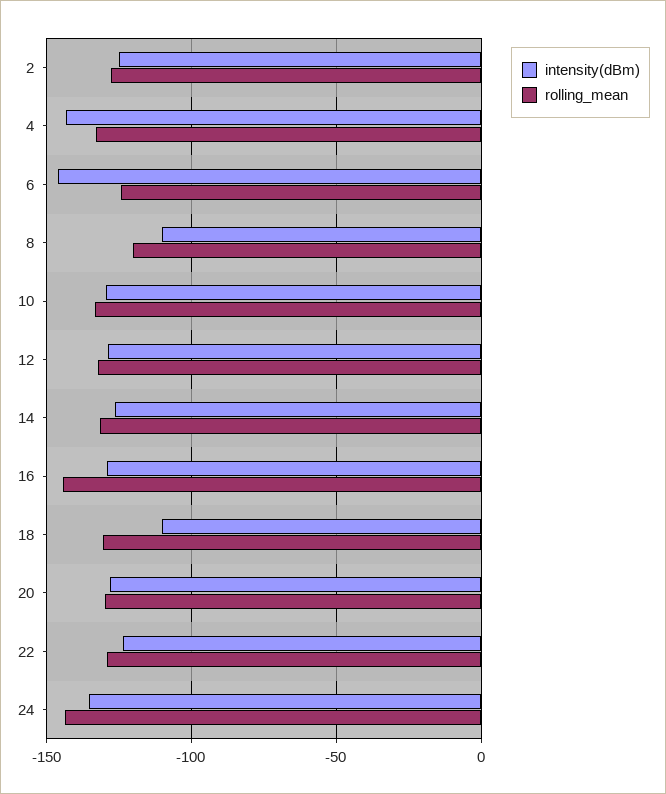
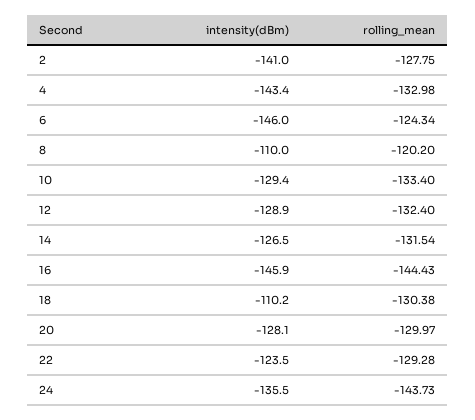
  {
    "intensity(dBm)": {
-     "2": -125,
+     "2": -141,
      "4": -143.4,
      "6": -146,
      "8": -110,
      "10": -129.4,
      "12": -128.9,
      "14": -126.5,
-     "16": -130,
+     "16": -145.9,
      "18": -110.2,
      "20": -128.1,
      "22": -123.5,
      "24": -135.5
    },
    "rolling_mean": {
      "2": -127.75,
      "4": -132.98,
      "6": -124.34,
      "8": -120.2,
      "10": -133.4,
      "12": -132.4,
      "14": -131.54,
      "16": -144.43,
      "18": -130.38,
      "20": -129.97,
      "22": -129.28,
      "24": -143.73
    }
  }

